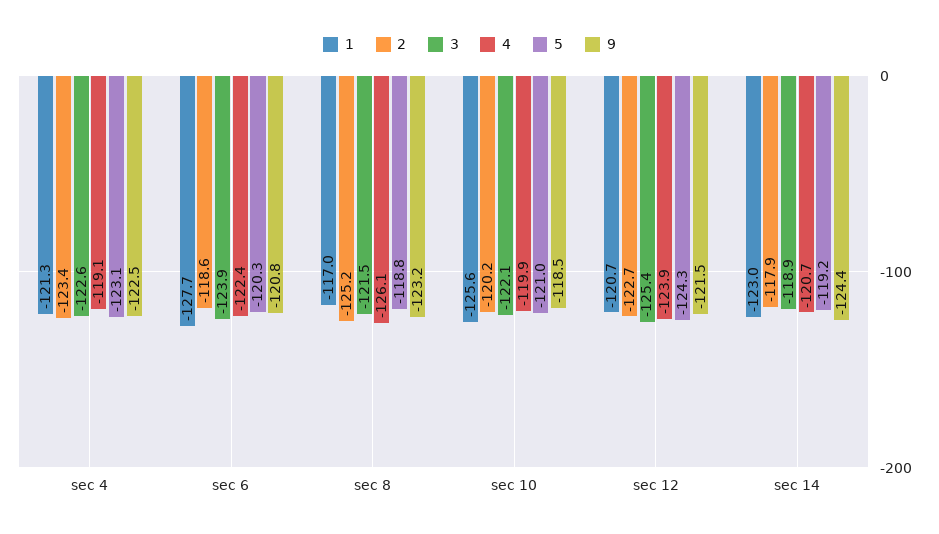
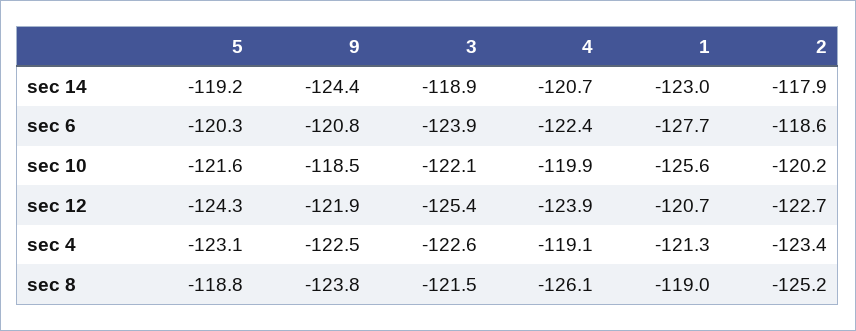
  {
    "1": {
      "sec 4": -121.3,
      "sec 6": -127.7,
-     "sec 8": -117,
+     "sec 8": -119,
      "sec 10": -125.6,
      "sec 12": -120.7,
      "sec 14": -123
    },
    "2": {
      "sec 4": -123.4,
      "sec 6": -118.6,
      "sec 8": -125.2,
      "sec 10": -120.2,
      "sec 12": -122.7,
      "sec 14": -117.9
    },
    "3": {
      "sec 4": -122.6,
      "sec 6": -123.9,
      "sec 8": -121.5,
      "sec 10": -122.1,
      "sec 12": -125.4,
      "sec 14": -118.9
    },
    "4": {
      "sec 4": -119.1,
      "sec 6": -122.4,
      "sec 8": -126.1,
      "sec 10": -119.9,
      "sec 12": -123.9,
      "sec 14": -120.7
    },
    "5": {
      "sec 4": -123.1,
      "sec 6": -120.3,
      "sec 8": -118.8,
-     "sec 10": -121,
+     "sec 10": -121.6,
      "sec 12": -124.3,
      "sec 14": -119.2
    },
    "9": {
      "sec 4": -122.5,
      "sec 6": -120.8,
-     "sec 8": -123.2,
+     "sec 8": -123.8,
      "sec 10": -118.5,
-     "sec 12": -121.5,
+     "sec 12": -121.9,
      "sec 14": -124.4
    }
  }

